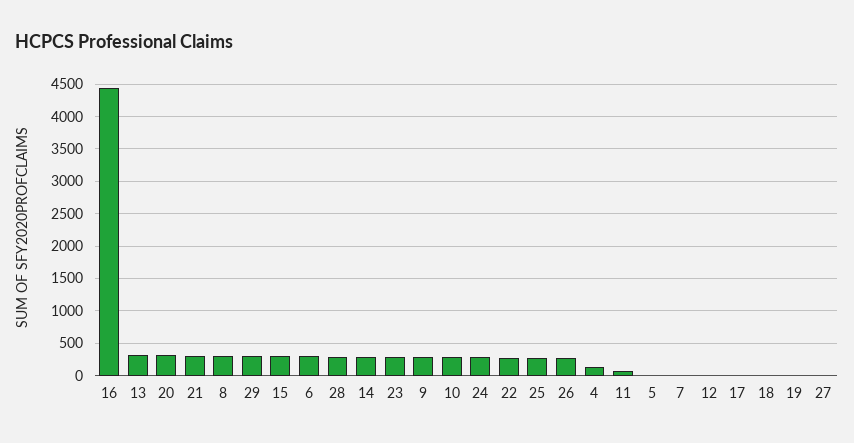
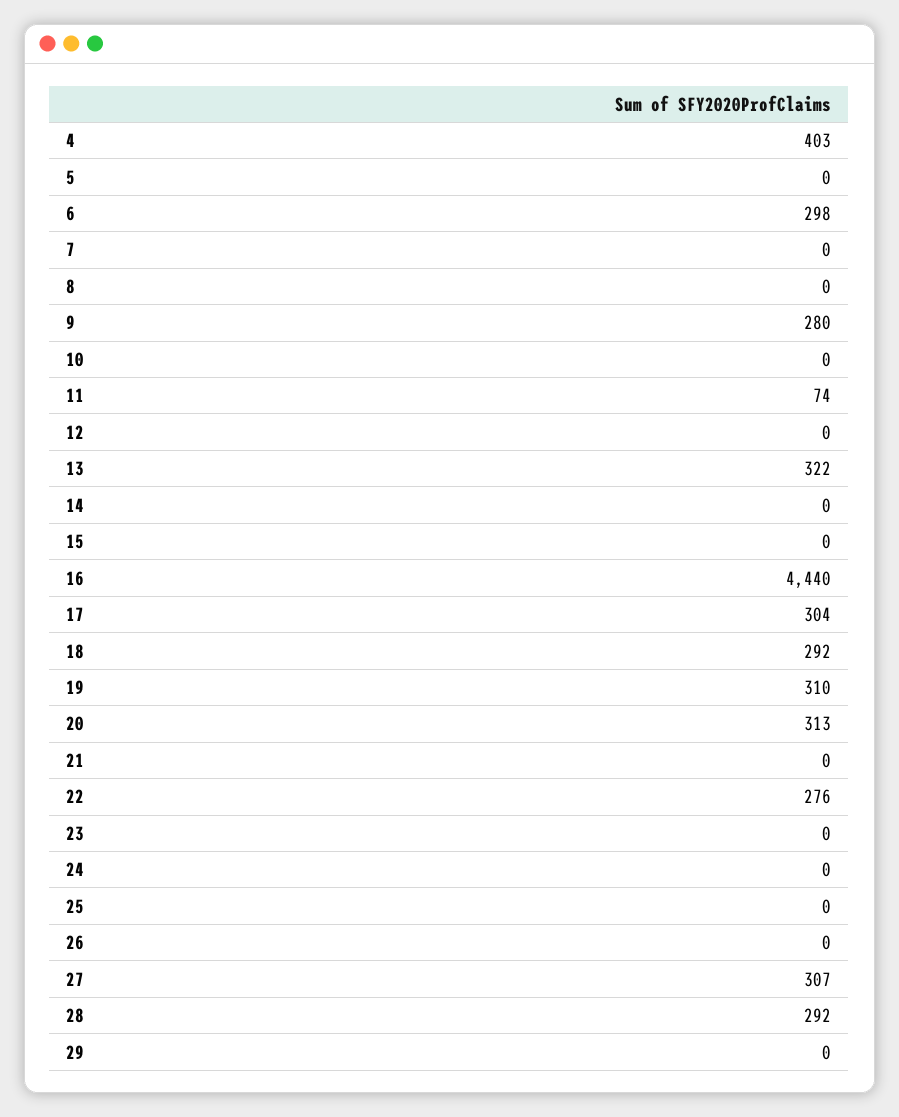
  {
    "16": 4440,
    "13": 322,
    "20": 313,
-   "21": 300,
+   "21": 0,
-   "8": 300,
+   "8": 0,
-   "29": 300,
+   "29": 0,
-   "15": 300,
+   "15": 0,
    "6": 298,
    "28": 292,
-   "14": 300,
+   "14": 0,
-   "23": 300,
+   "23": 0,
    "9": 280,
-   "10": 300,
+   "10": 0,
-   "24": 300,
+   "24": 0,
    "22": 276,
-   "25": 300,
+   "25": 0,
-   "26": 300,
+   "26": 0,
-   "4": 100,
+   "4": 403,
    "11": 74,
    "5": 0,
    "7": 0,
    "12": 0,
-   "17": 0,
+   "17": 304,
-   "18": 0,
+   "18": 292,
-   "19": 0,
+   "19": 310,
-   "27": 0
+   "27": 307
  }

